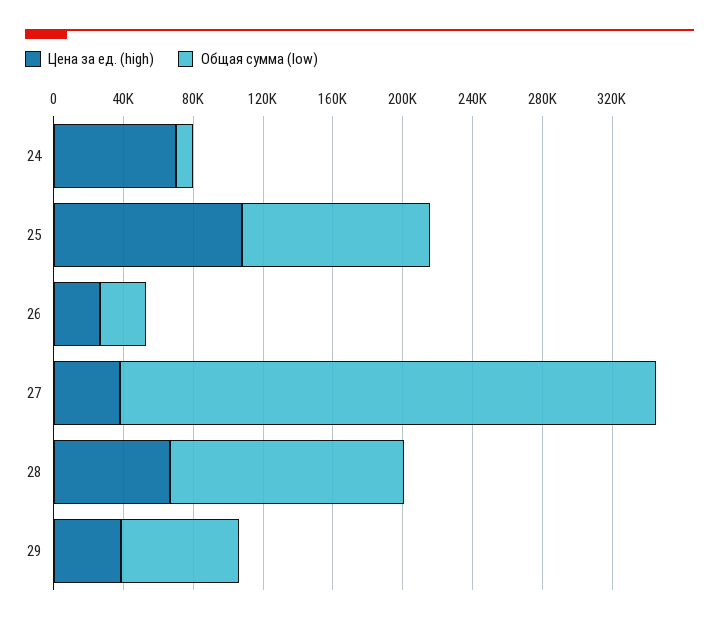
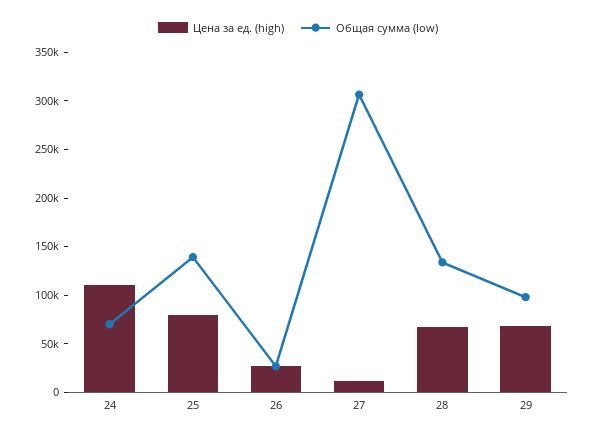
  {
    "Цена за ед. (high)": {
-     "24": 70000,
+     "24": 110000,
-     "25": 110000,
+     "25": 80000,
      "26": 30000,
-     "27": 40000,
+     "27": 10000,
      "28": 70000,
-     "29": 40000
+     "29": 70000
    },
    "Общая сумма (low)": {
-     "24": 10000,
+     "24": 70000,
-     "25": 110000,
+     "25": 140000,
      "26": 30000,
      "27": 310000,
      "28": 130000,
-     "29": 70000
+     "29": 100000
    }
  }

